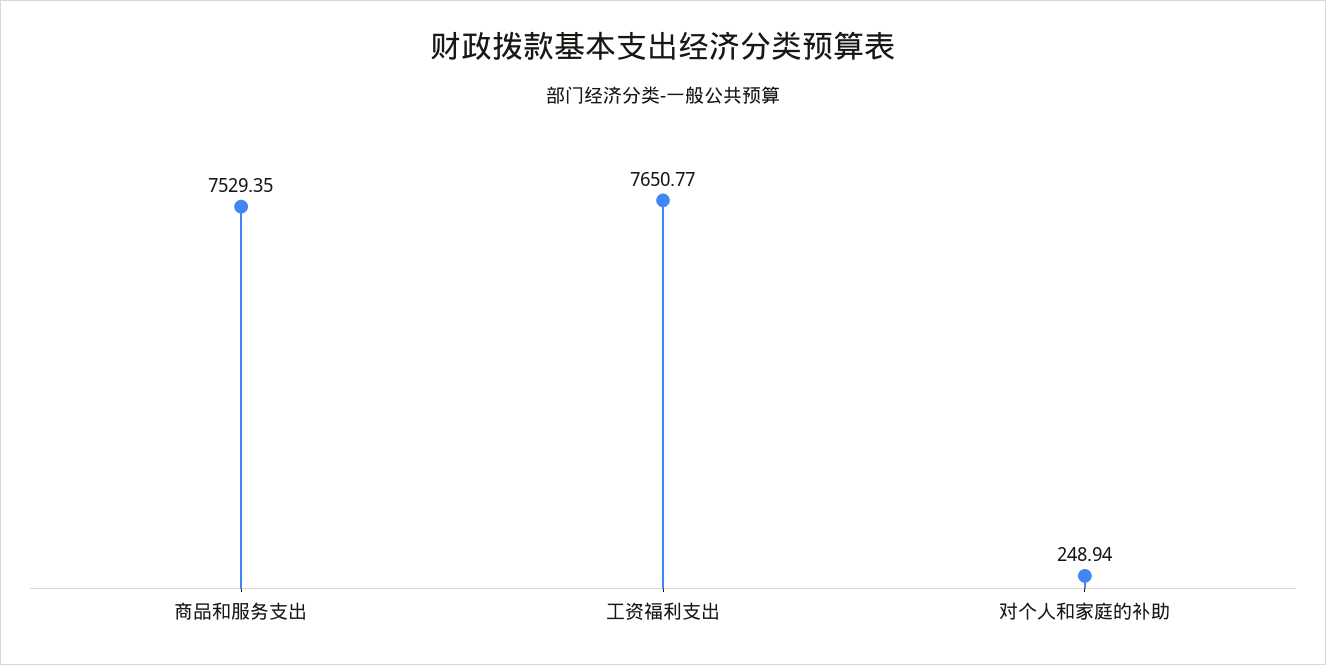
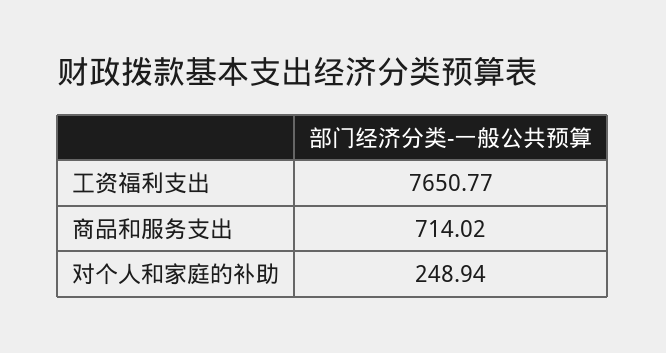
  {
-   "商品和服务支出": 7529.35,
+   "商品和服务支出": 714.02,
    "工资福利支出": 7650.77,
    "对个人和家庭的补助": 248.94
  }

